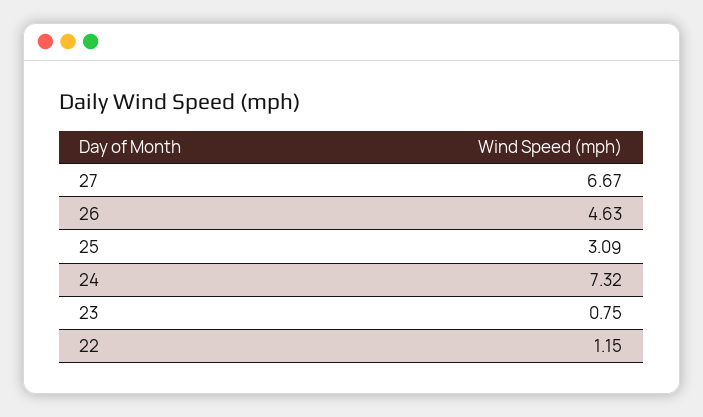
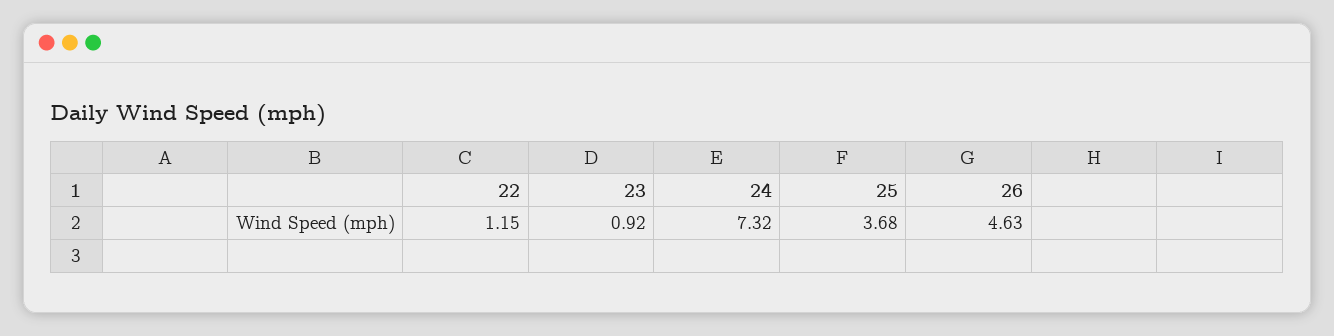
  {
-   "27": 6.67,
    "26": 4.63,
-   "25": 3.09,
+   "25": 3.68,
    "24": 7.32,
-   "23": 0.75,
+   "23": 0.92,
    "22": 1.15
  }

